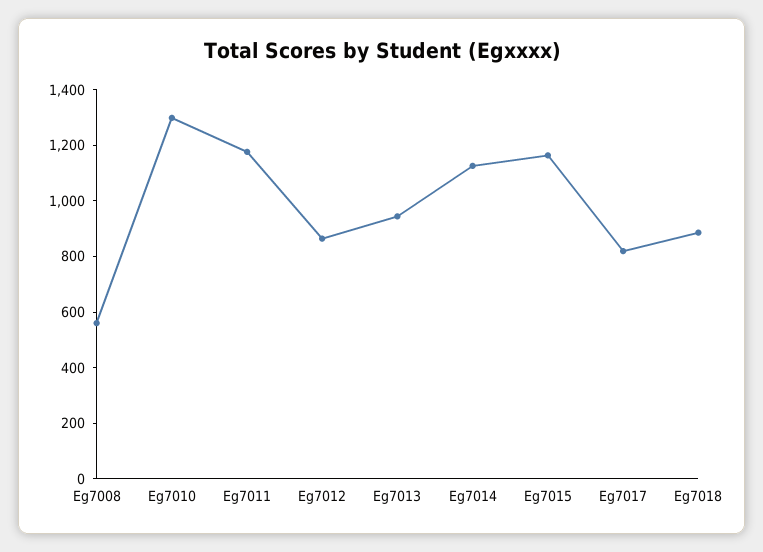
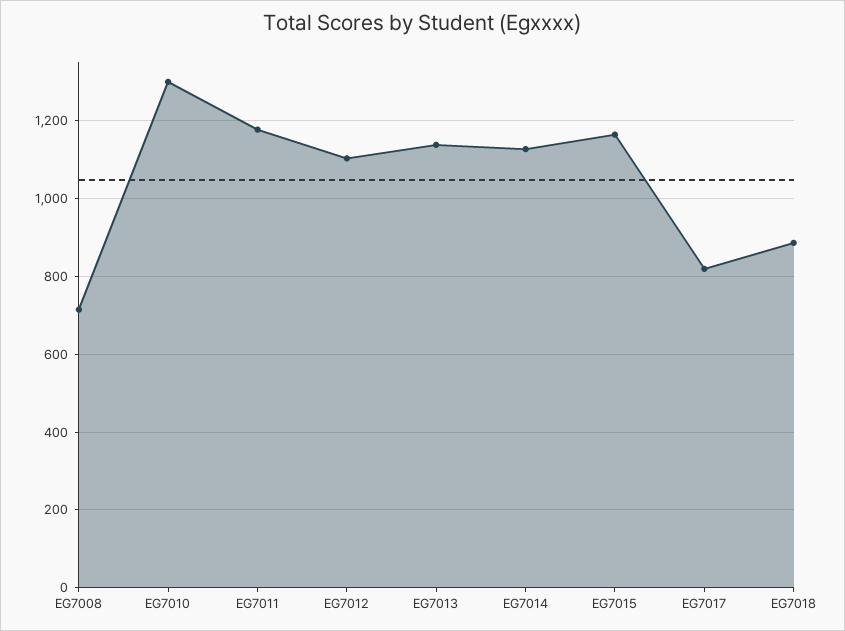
  {
-   "Eg7008": 550,
+   "Eg7008": 720,
    "Eg7010": 1300,
    "Eg7011": 1180,
-   "Eg7012": 850,
+   "Eg7012": 1100,
-   "Eg7013": 950,
+   "Eg7013": 1140,
    "Eg7014": 1120,
    "Eg7015": 1160,
    "Eg7017": 820,
    "Eg7018": 880
  }

